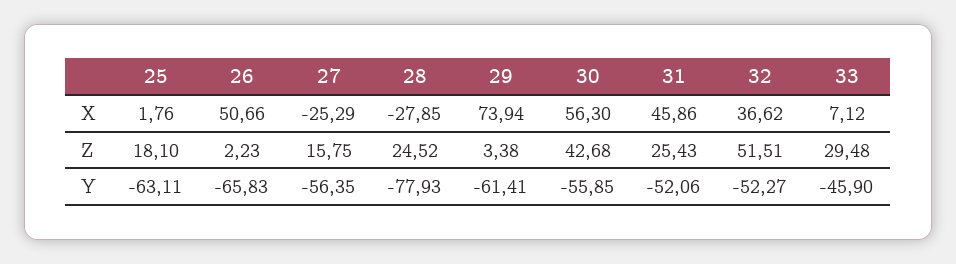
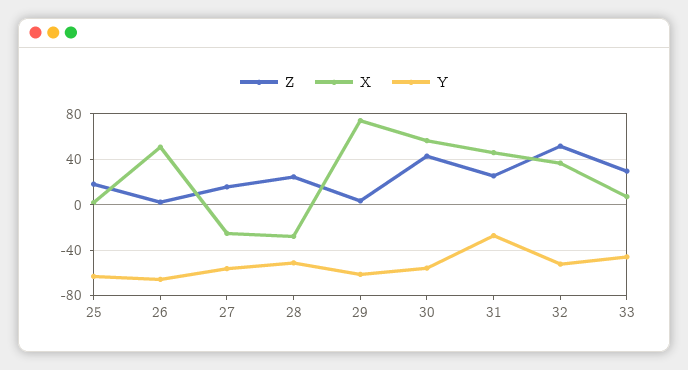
  {
    "X": {
      "25": 1.76,
      "26": 50.66,
      "27": -25.29,
      "28": -27.85,
      "29": 73.94,
      "30": 56.3,
      "31": 45.86,
      "32": 36.62,
      "33": 7.12
    },
    "Z": {
      "25": 18.1,
      "26": 2.23,
      "27": 15.75,
      "28": 24.52,
      "29": 3.38,
      "30": 42.68,
      "31": 25.43,
      "32": 51.51,
      "33": 29.48
    },
    "Y": {
      "25": -63.11,
      "26": -65.83,
      "27": -56.35,
-     "28": -77.93,
+     "28": -50,
      "29": -61.41,
      "30": -55.85,
-     "31": -52.06,
+     "31": -30,
      "32": -52.27,
      "33": -45.9
    }
  }

